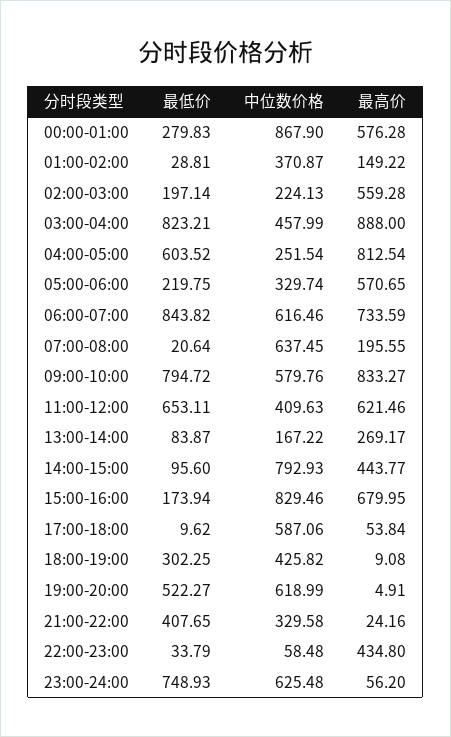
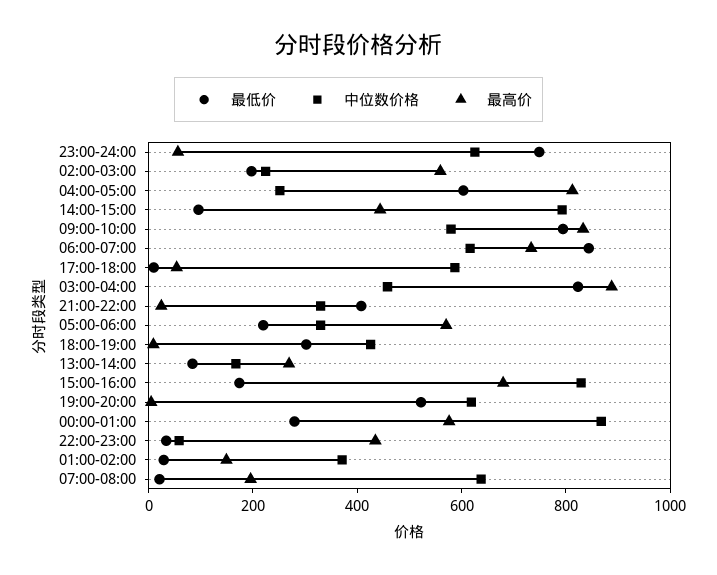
  {
    "最低价": {
      "00:00-01:00": 279.83,
      "01:00-02:00": 28.81,
      "02:00-03:00": 197.14,
      "03:00-04:00": 823.21,
      "04:00-05:00": 603.52,
      "05:00-06:00": 219.75,
      "06:00-07:00": 843.82,
      "07:00-08:00": 20.64,
      "09:00-10:00": 794.72,
-     "11:00-12:00": 653.11,
      "13:00-14:00": 83.87,
      "14:00-15:00": 95.6,
      "15:00-16:00": 173.94,
      "17:00-18:00": 9.62,
      "18:00-19:00": 302.25,
      "19:00-20:00": 522.27,
      "21:00-22:00": 407.65,
      "22:00-23:00": 33.79,
      "23:00-24:00": 748.93
    },
    "中位数价格": {
      "00:00-01:00": 867.9,
      "01:00-02:00": 370.87,
      "02:00-03:00": 224.13,
      "03:00-04:00": 457.99,
      "04:00-05:00": 251.54,
      "05:00-06:00": 329.74,
      "06:00-07:00": 616.46,
      "07:00-08:00": 637.45,
      "09:00-10:00": 579.76,
-     "11:00-12:00": 409.63,
      "13:00-14:00": 167.22,
      "14:00-15:00": 792.93,
      "15:00-16:00": 829.46,
      "17:00-18:00": 587.06,
      "18:00-19:00": 425.82,
      "19:00-20:00": 618.99,
      "21:00-22:00": 329.58,
      "22:00-23:00": 58.48,
      "23:00-24:00": 625.48
    },
    "最高价": {
      "00:00-01:00": 576.28,
      "01:00-02:00": 149.22,
      "02:00-03:00": 559.28,
      "03:00-04:00": 888,
      "04:00-05:00": 812.54,
      "05:00-06:00": 570.65,
      "06:00-07:00": 733.59,
      "07:00-08:00": 195.55,
      "09:00-10:00": 833.27,
-     "11:00-12:00": 621.46,
      "13:00-14:00": 269.17,
      "14:00-15:00": 443.77,
      "15:00-16:00": 679.95,
      "17:00-18:00": 53.84,
      "18:00-19:00": 9.08,
      "19:00-20:00": 4.91,
      "21:00-22:00": 24.16,
      "22:00-23:00": 434.8,
      "23:00-24:00": 56.2
    }
  }

